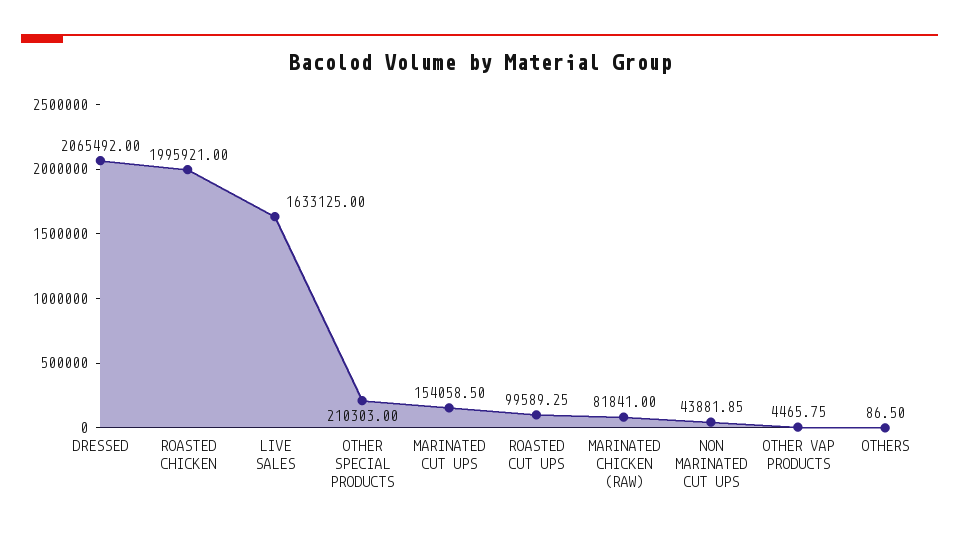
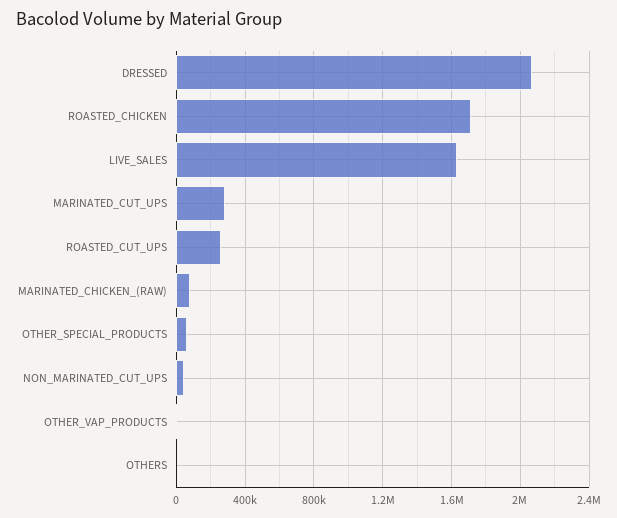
  {
    "DRESSED": 2065492,
-   "ROASTED CHICKEN": 1995921,
+   "ROASTED CHICKEN": 1700000,
    "LIVE SALES": 1633125,
-   "OTHER SPECIAL PRODUCTS": 210303,
+   "OTHER SPECIAL PRODUCTS": 50000,
-   "MARINATED CUT UPS": 154058.5,
+   "MARINATED CUT UPS": 300000,
-   "ROASTED CUT UPS": 99589.25,
+   "ROASTED CUT UPS": 250000,
    "MARINATED CHICKEN (RAW)": 81841,
    "NON MARINATED CUT UPS": 43881.85,
    "OTHER VAP PRODUCTS": 4465.75,
    "OTHERS": 86.5
  }

